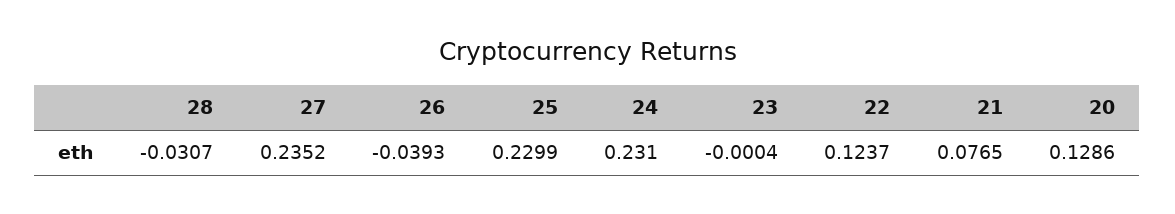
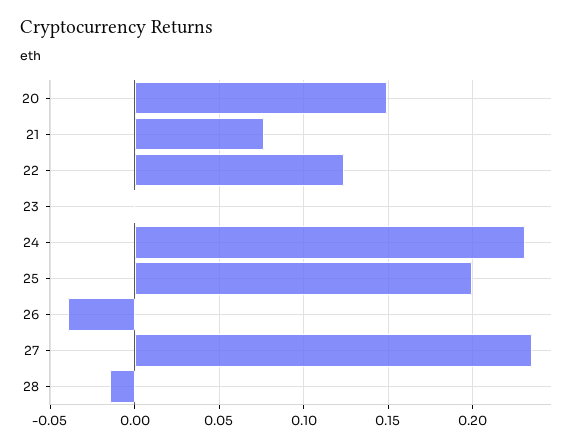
  {
-   "28": -0.0307,
+   "28": -0.015,
    "27": 0.2352,
    "26": -0.0393,
-   "25": 0.2299,
+   "25": 0.2,
    "24": 0.231,
    "23": -0.0004,
    "22": 0.1237,
    "21": 0.0765,
-   "20": 0.1286
+   "20": 0.15
  }

